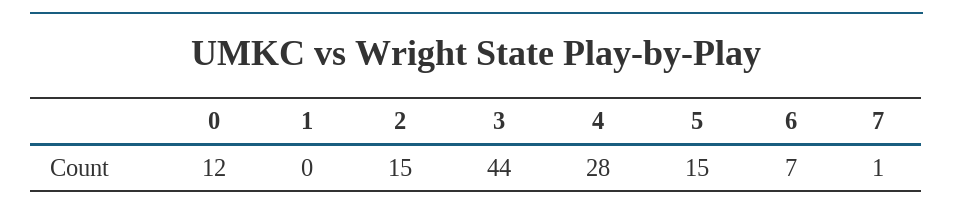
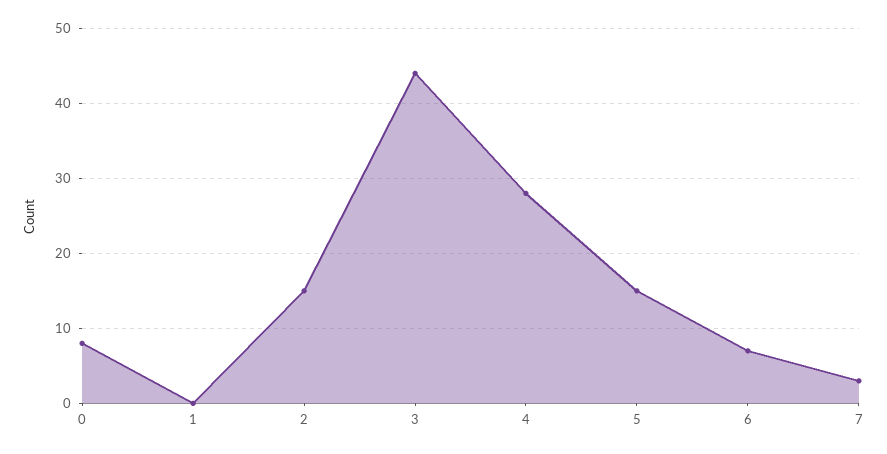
  {
-   "0": 12,
+   "0": 8,
    "1": 0,
    "2": 15,
    "3": 44,
    "4": 28,
    "5": 15,
    "6": 7,
-   "7": 1
+   "7": 3
  }

